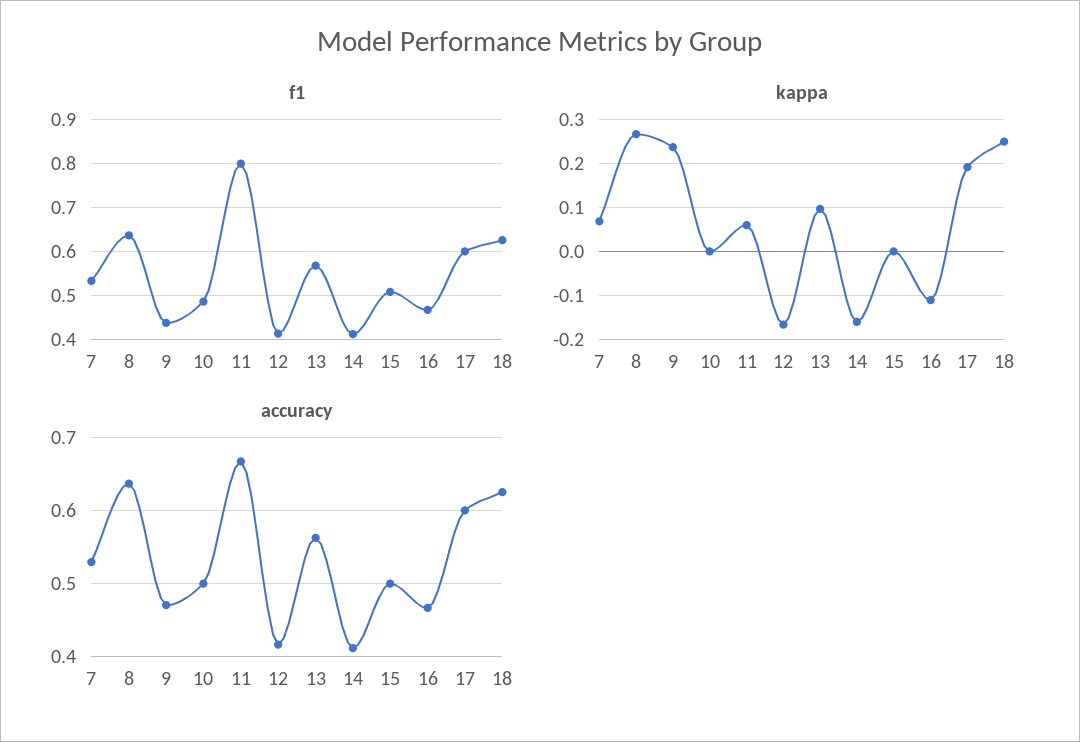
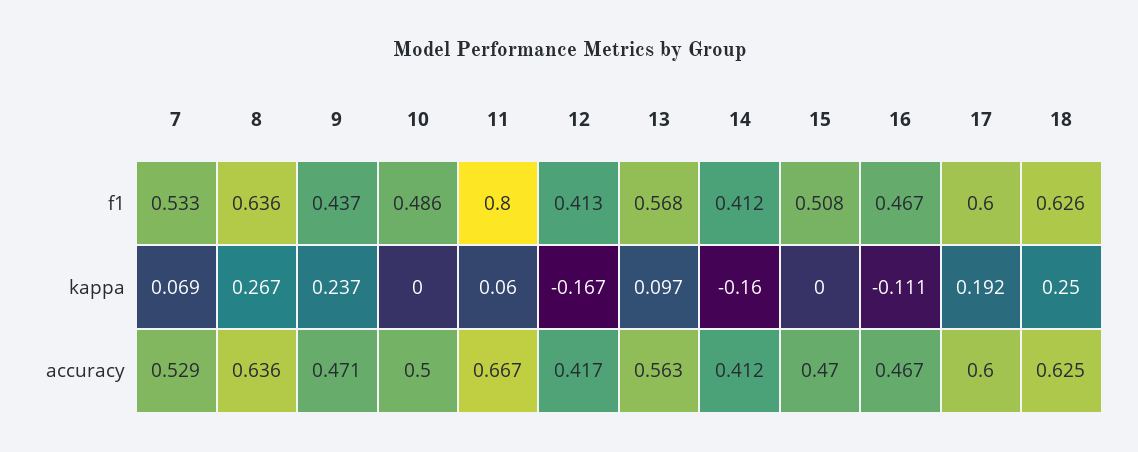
  {
    "f1": {
      "7": 0.533,
      "8": 0.636,
      "9": 0.437,
      "10": 0.486,
      "11": 0.8,
      "12": 0.413,
      "13": 0.568,
      "14": 0.412,
      "15": 0.508,
      "16": 0.467,
      "17": 0.6,
      "18": 0.626
    },
    "kappa": {
      "7": 0.069,
      "8": 0.267,
      "9": 0.237,
      "10": 0,
      "11": 0.06,
      "12": -0.167,
      "13": 0.097,
      "14": -0.16,
      "15": 0,
      "16": -0.111,
      "17": 0.192,
      "18": 0.25
    },
    "accuracy": {
      "7": 0.529,
      "8": 0.636,
      "9": 0.471,
      "10": 0.5,
      "11": 0.667,
      "12": 0.417,
      "13": 0.563,
      "14": 0.412,
-     "15": 0.5,
+     "15": 0.47,
      "16": 0.467,
      "17": 0.6,
      "18": 0.625
    }
  }

